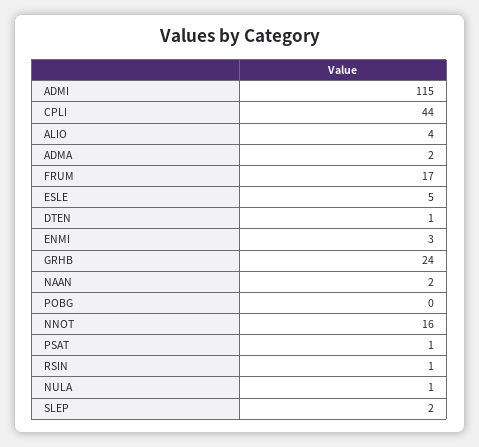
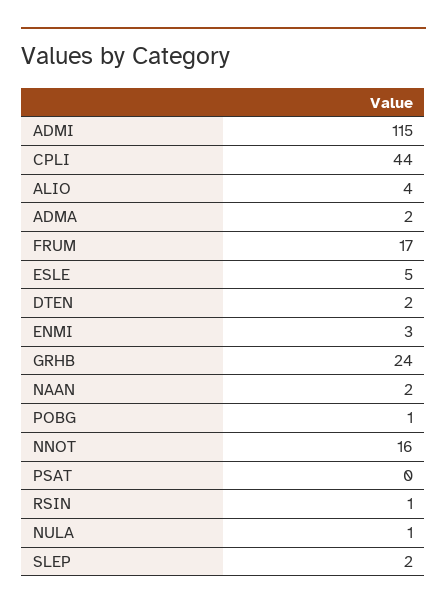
  {
    "ADMI": 115,
    "CPLI": 44,
    "ALIO": 4,
    "ADMA": 2,
    "FRUM": 17,
    "ESLE": 5,
-   "DTEN": 1,
+   "DTEN": 2,
    "ENMI": 3,
    "GRHB": 24,
    "NAAN": 2,
-   "POBG": 0,
+   "POBG": 1,
    "NNOT": 16,
-   "PSAT": 1,
+   "PSAT": 0,
    "RSIN": 1,
    "NULA": 1,
    "SLEP": 2
  }

